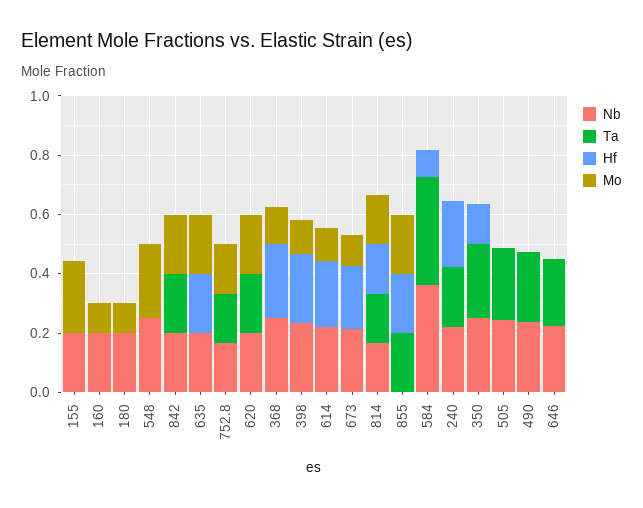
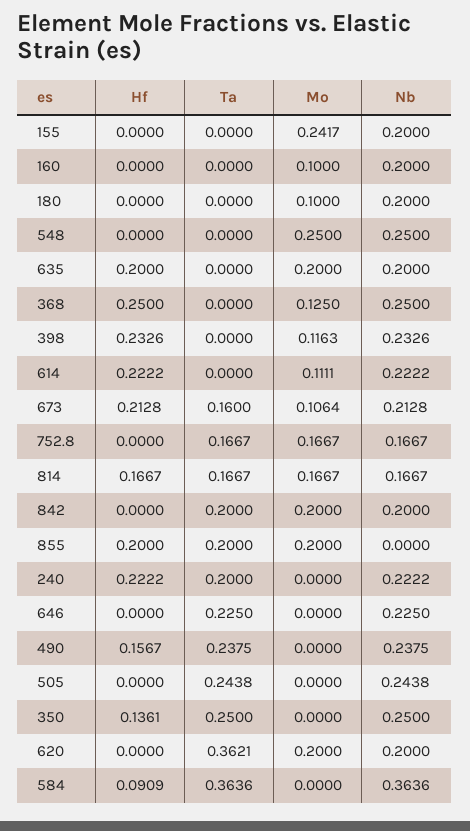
  {
    "Nb": {
      "155": 0.2,
      "160": 0.2,
      "180": 0.2,
      "548": 0.25,
      "842": 0.2,
      "635": 0.2,
      "752.8": 0.1667,
      "620": 0.2,
      "368": 0.25,
      "398": 0.2326,
      "614": 0.2222,
      "673": 0.2128,
      "814": 0.1667,
      "855": 0,
      "584": 0.3636,
      "240": 0.2222,
      "350": 0.25,
      "505": 0.2438,
      "490": 0.2375,
      "646": 0.225
    },
    "Ta": {
      "155": 0,
      "160": 0,
      "180": 0,
      "548": 0,
      "842": 0.2,
      "635": 0,
      "752.8": 0.1667,
-     "620": 0.2,
+     "620": 0.3621,
      "368": 0,
      "398": 0,
      "614": 0,
-     "673": 0,
+     "673": 0.16,
      "814": 0.1667,
      "855": 0.2,
      "584": 0.3636,
      "240": 0.2,
      "350": 0.25,
      "505": 0.2438,
      "490": 0.2375,
      "646": 0.225
    },
    "Hf": {
      "155": 0,
      "160": 0,
      "180": 0,
      "548": 0,
      "842": 0,
      "635": 0.2,
      "752.8": 0,
      "620": 0,
      "368": 0.25,
      "398": 0.2326,
      "614": 0.2222,
      "673": 0.2128,
      "814": 0.1667,
      "855": 0.2,
      "584": 0.0909,
      "240": 0.2222,
      "350": 0.1361,
      "505": 0,
-     "490": 0,
+     "490": 0.1567,
      "646": 0
    },
    "Mo": {
      "155": 0.2417,
      "160": 0.1,
      "180": 0.1,
      "548": 0.25,
      "842": 0.2,
      "635": 0.2,
      "752.8": 0.1667,
      "620": 0.2,
      "368": 0.125,
      "398": 0.1163,
      "614": 0.1111,
      "673": 0.1064,
      "814": 0.1667,
      "855": 0.2,
      "584": 0,
      "240": 0,
      "350": 0,
      "505": 0,
      "490": 0,
      "646": 0
    }
  }

